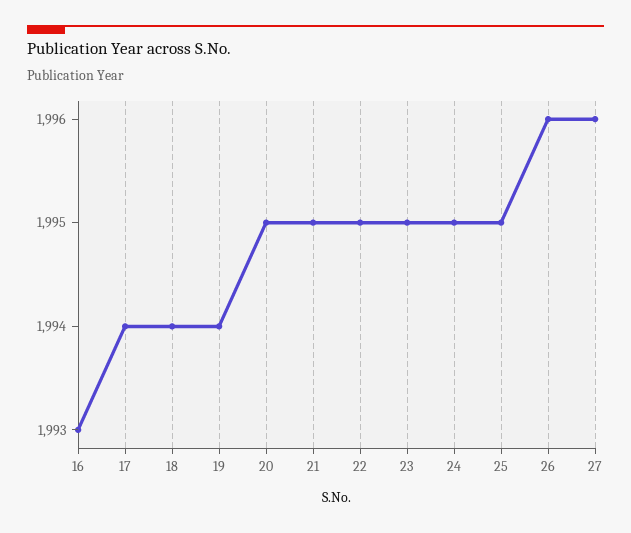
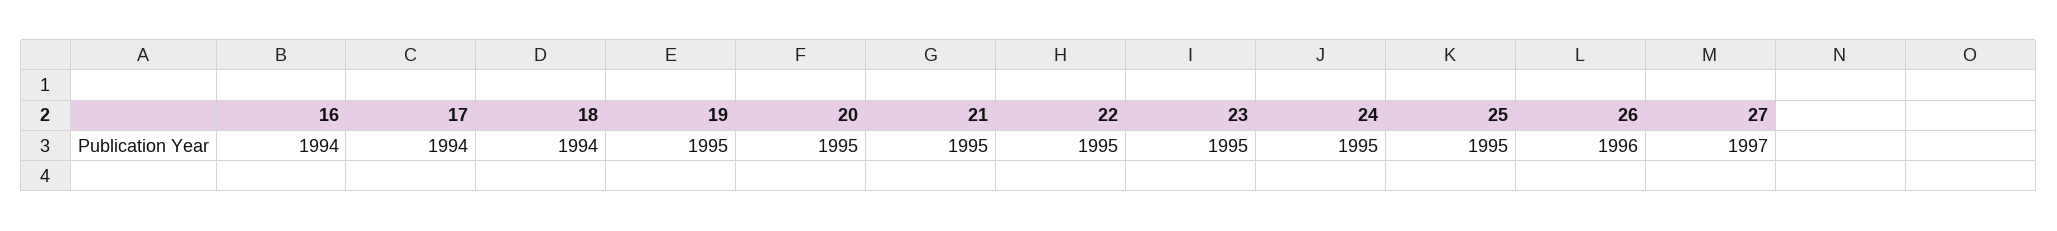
  {
-   "16": 1993,
+   "16": 1994,
    "17": 1994,
    "18": 1994,
-   "19": 1994,
+   "19": 1995,
    "20": 1995,
    "21": 1995,
    "22": 1995,
    "23": 1995,
    "24": 1995,
    "25": 1995,
    "26": 1996,
-   "27": 1996
+   "27": 1997
  }

